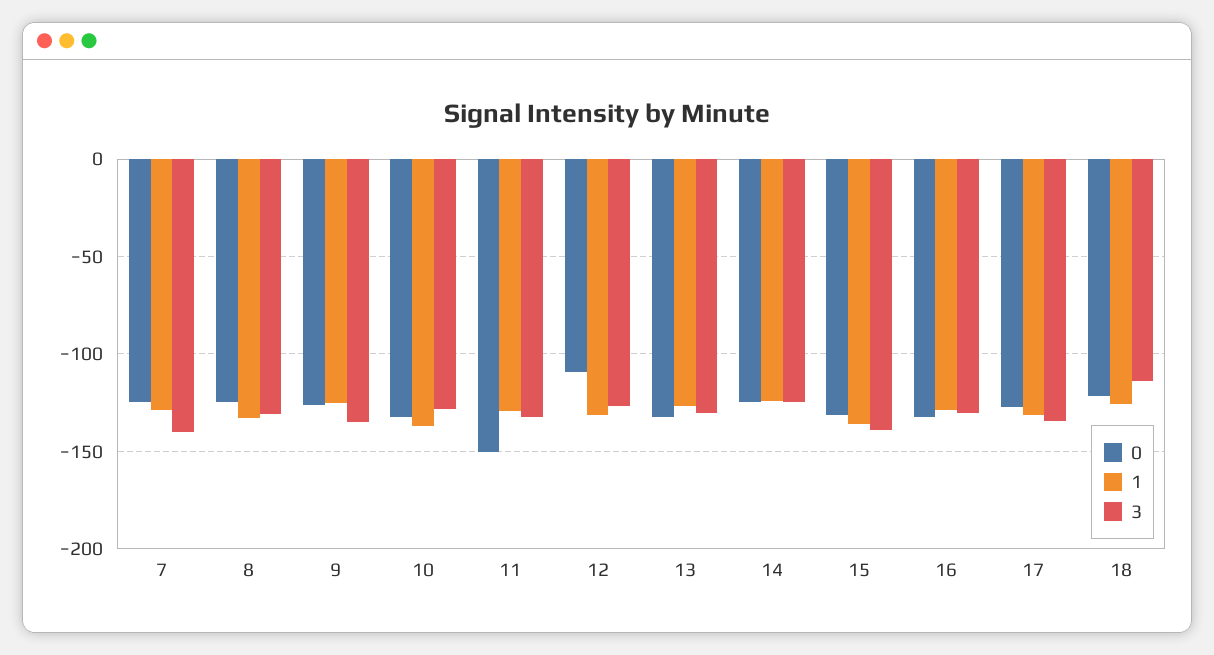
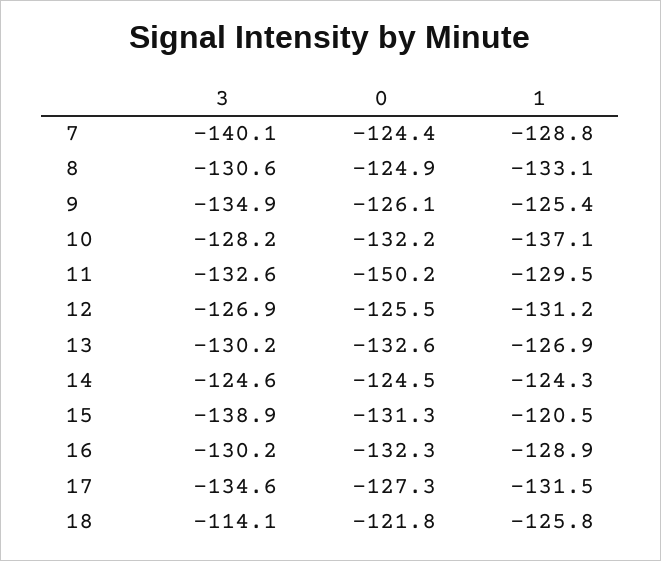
  {
    "0": {
      "7": -124.4,
      "8": -124.9,
      "9": -126.1,
      "10": -132.2,
      "11": -150.2,
-     "12": -110,
+     "12": -125.5,
      "13": -132.6,
      "14": -124.5,
      "15": -131.3,
      "16": -132.3,
      "17": -127.3,
      "18": -121.8
    },
    "1": {
      "7": -128.8,
      "8": -133.1,
      "9": -125.4,
      "10": -137.1,
      "11": -129.5,
      "12": -131.2,
      "13": -126.9,
      "14": -124.3,
-     "15": -135,
+     "15": -120.5,
      "16": -128.9,
      "17": -131.5,
      "18": -125.8
    },
    "3": {
      "7": -140.1,
      "8": -130.6,
      "9": -134.9,
      "10": -128.2,
      "11": -132.6,
      "12": -126.9,
      "13": -130.2,
      "14": -124.6,
      "15": -138.9,
      "16": -130.2,
      "17": -134.6,
      "18": -114.1
    }
  }

